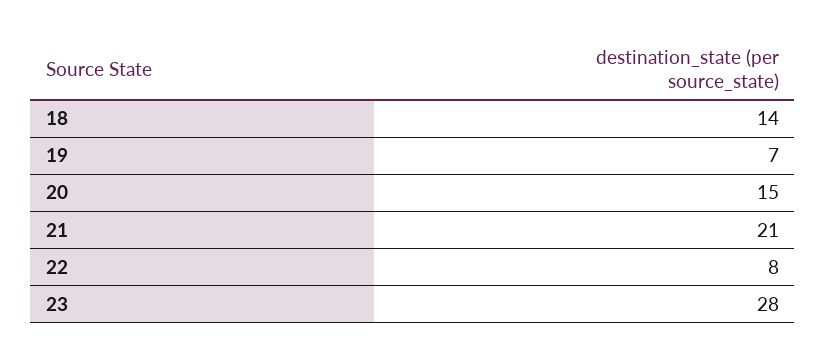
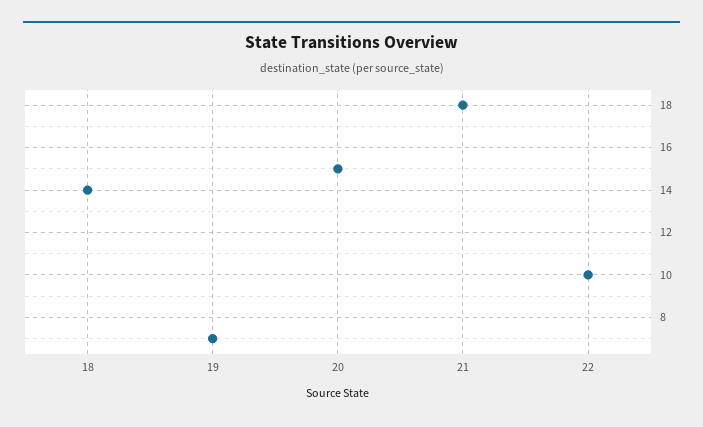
  {
    "18": 14,
    "19": 7,
    "20": 15,
-   "21": 21,
+   "21": 18,
-   "22": 8,
+   "22": 10
-   "23": 28
  }

